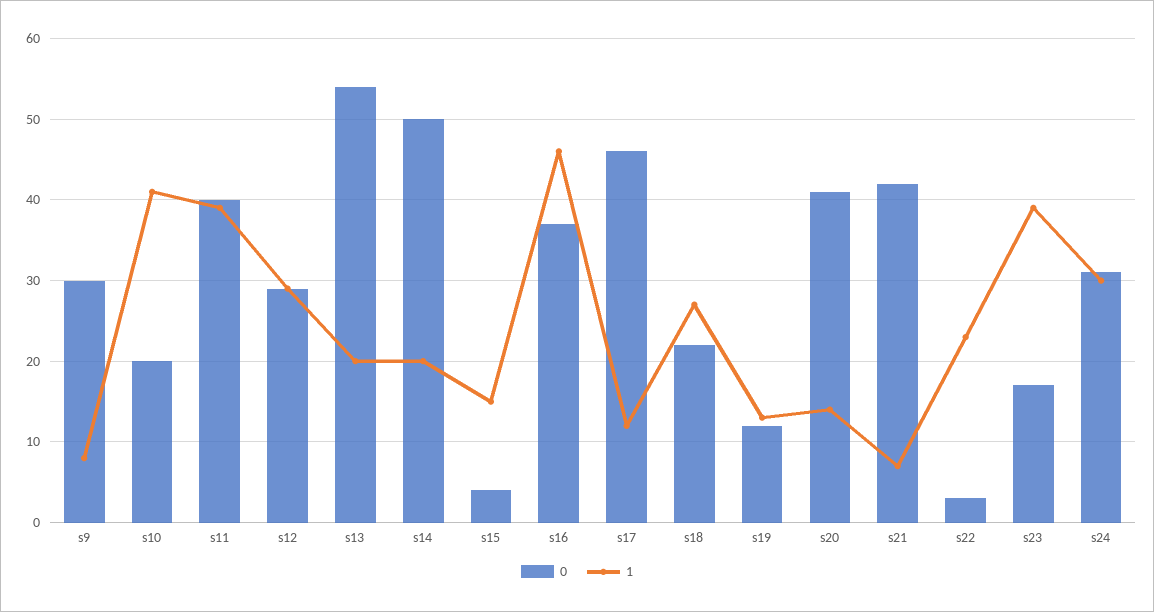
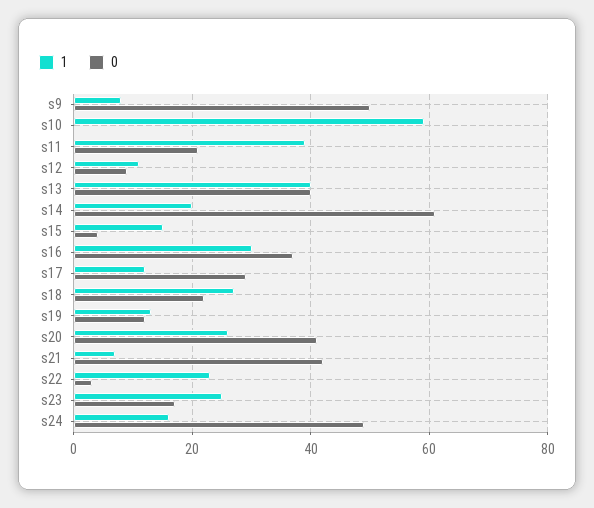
  {
    "0": {
-     "s9": 30,
+     "s9": 50,
-     "s10": 20,
+     "s10": 0,
-     "s11": 40,
+     "s11": 20,
-     "s12": 29,
+     "s12": 10,
-     "s13": 54,
+     "s13": 40,
-     "s14": 50,
+     "s14": 60,
      "s15": 4,
      "s16": 37,
-     "s17": 46,
+     "s17": 30,
      "s18": 22,
      "s19": 12,
      "s20": 41,
      "s21": 42,
      "s22": 3,
      "s23": 17,
-     "s24": 31
+     "s24": 50
    },
    "1": {
      "s9": 8,
-     "s10": 41,
+     "s10": 60,
      "s11": 39,
-     "s12": 29,
+     "s12": 10,
-     "s13": 20,
+     "s13": 40,
      "s14": 20,
      "s15": 15,
-     "s16": 46,
+     "s16": 30,
      "s17": 12,
      "s18": 27,
      "s19": 13,
-     "s20": 14,
+     "s20": 25,
      "s21": 7,
      "s22": 23,
-     "s23": 39,
+     "s23": 25,
-     "s24": 30
+     "s24": 15
    }
  }

